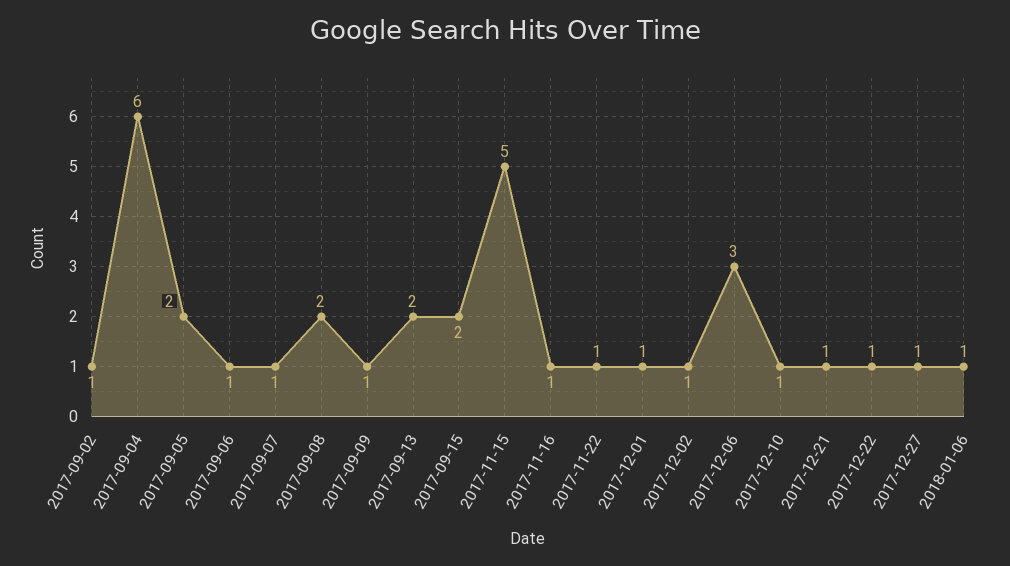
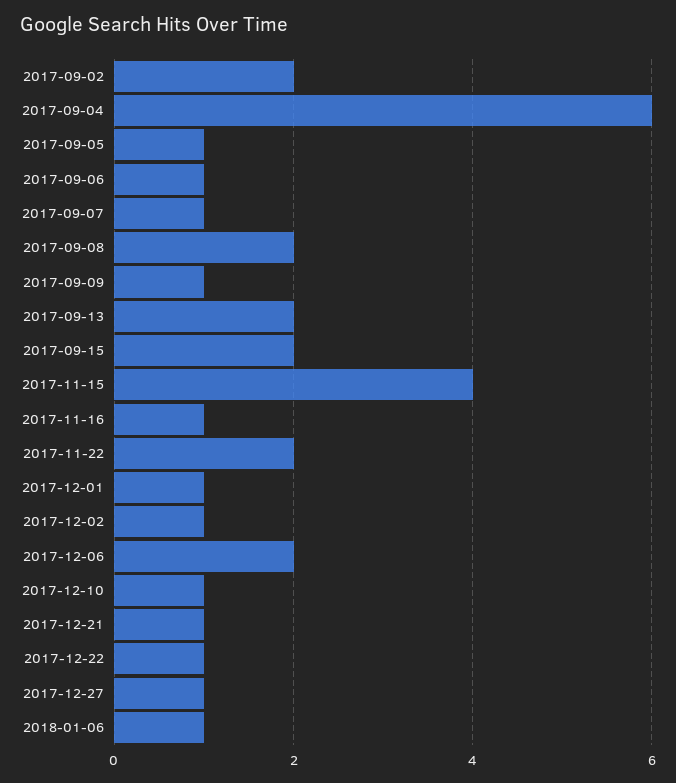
  {
-   "2017-09-02": 1,
+   "2017-09-02": 2,
    "2017-09-04": 6,
-   "2017-09-05": 2,
+   "2017-09-05": 1,
    "2017-09-06": 1,
    "2017-09-07": 1,
    "2017-09-08": 2,
    "2017-09-09": 1,
    "2017-09-13": 2,
    "2017-09-15": 2,
-   "2017-11-15": 5,
+   "2017-11-15": 4,
    "2017-11-16": 1,
-   "2017-11-22": 1,
+   "2017-11-22": 2,
    "2017-12-01": 1,
    "2017-12-02": 1,
-   "2017-12-06": 3,
+   "2017-12-06": 2,
    "2017-12-10": 1,
    "2017-12-21": 1,
    "2017-12-22": 1,
    "2017-12-27": 1,
    "2018-01-06": 1
  }

